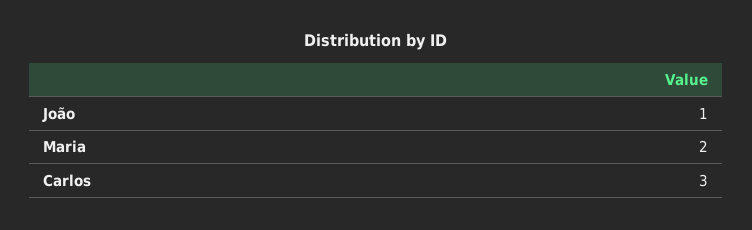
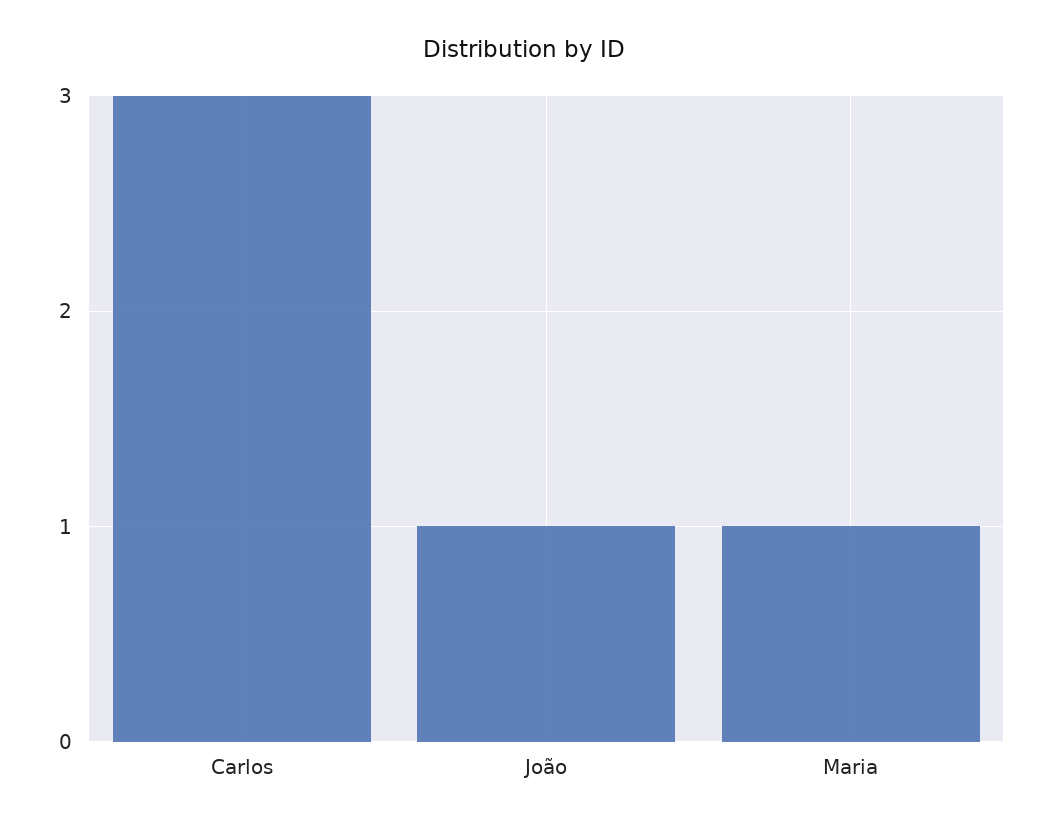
  {
    "João": 1,
-   "Maria": 2,
+   "Maria": 1,
    "Carlos": 3
  }

